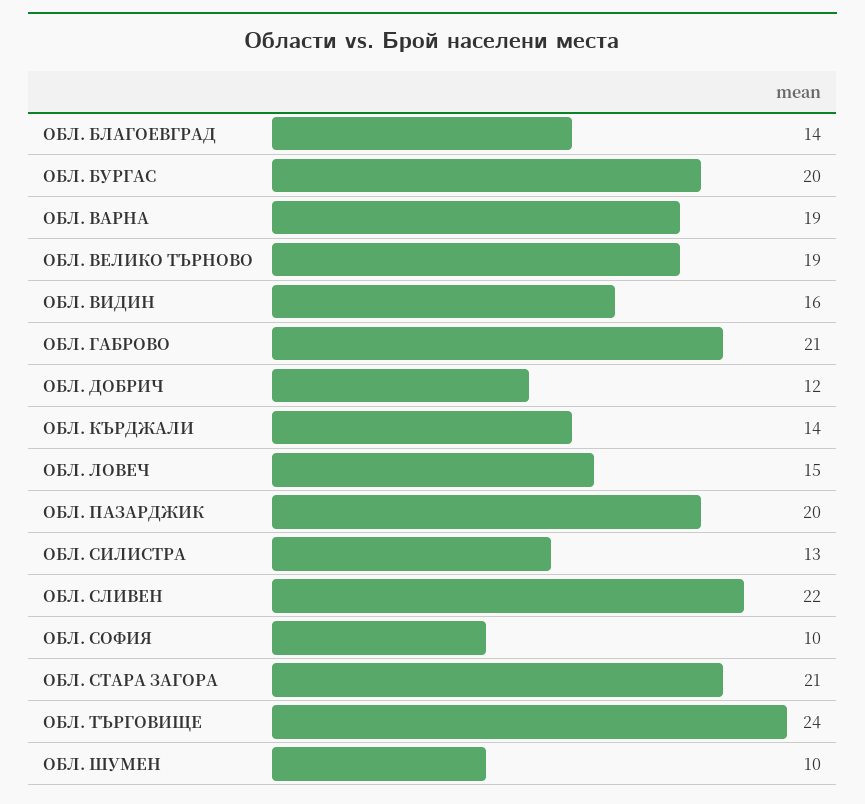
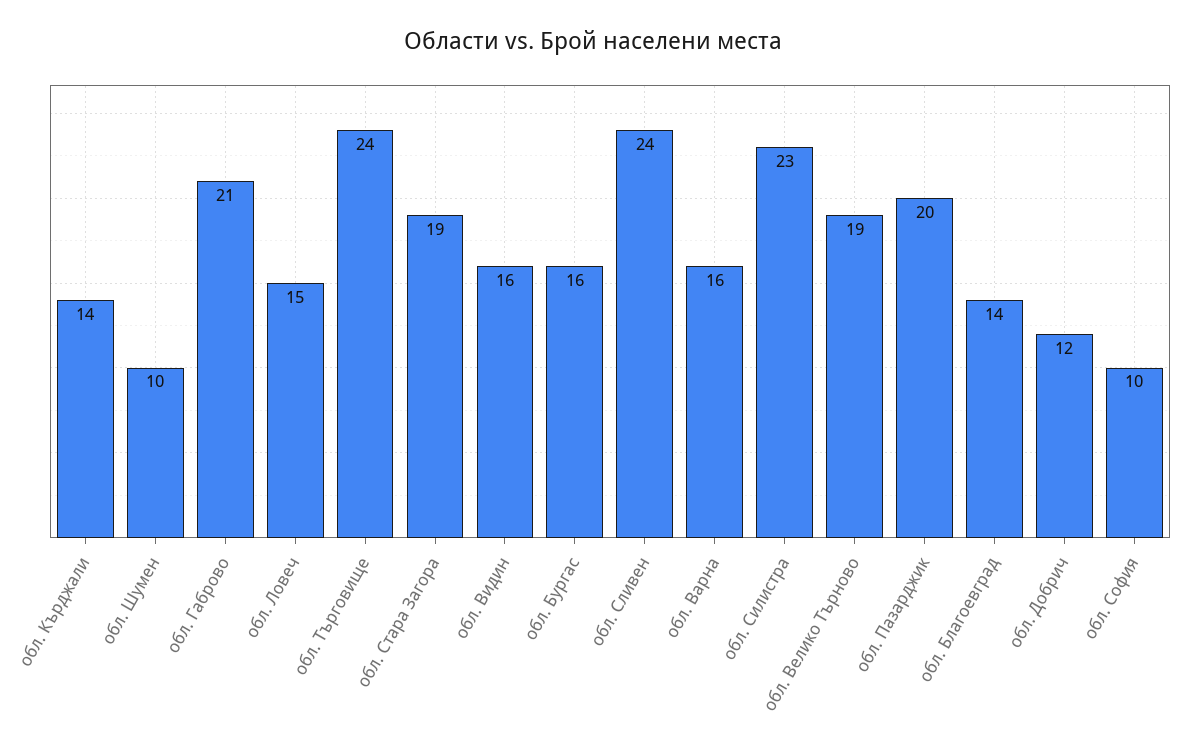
  {
    "ОБЛ. БЛАГОЕВГРАД": 14,
-   "ОБЛ. БУРГАС": 20,
+   "ОБЛ. БУРГАС": 16,
-   "ОБЛ. ВАРНА": 19,
+   "ОБЛ. ВАРНА": 16,
    "ОБЛ. ВЕЛИКО ТЪРНОВО": 19,
    "ОБЛ. ВИДИН": 16,
    "ОБЛ. ГАБРОВО": 21,
    "ОБЛ. ДОБРИЧ": 12,
    "ОБЛ. КЪРДЖАЛИ": 14,
    "ОБЛ. ЛОВЕЧ": 15,
    "ОБЛ. ПАЗАРДЖИК": 20,
-   "ОБЛ. СИЛИСТРА": 13,
+   "ОБЛ. СИЛИСТРА": 23,
-   "ОБЛ. СЛИВЕН": 22,
+   "ОБЛ. СЛИВЕН": 24,
    "ОБЛ. СОФИЯ": 10,
-   "ОБЛ. СТАРА ЗАГОРА": 21,
+   "ОБЛ. СТАРА ЗАГОРА": 19,
    "ОБЛ. ТЪРГОВИЩЕ": 24,
    "ОБЛ. ШУМЕН": 10
  }

